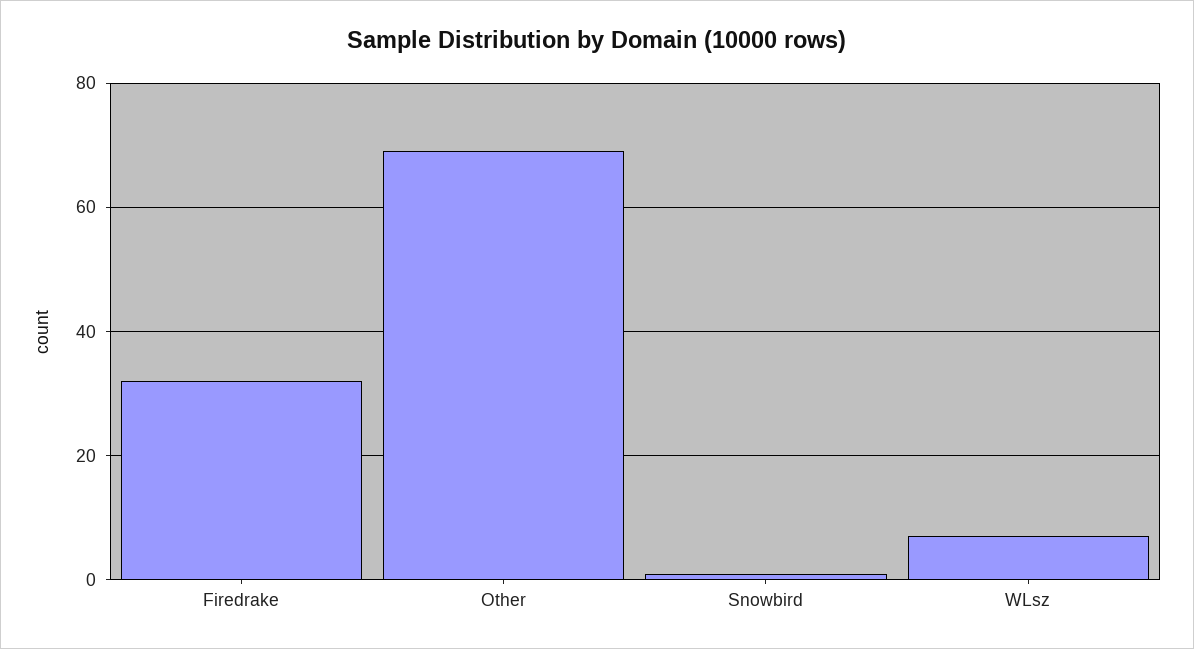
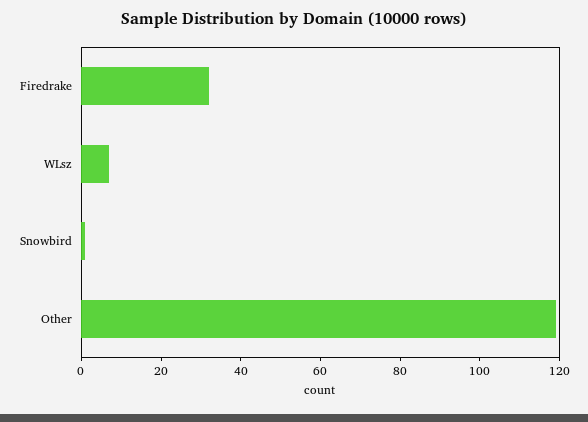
  {
    "Firedrake": 30,
-   "Other": 70,
+   "Other": 120,
    "Snowbird": 0,
    "WLsz": 5
  }

